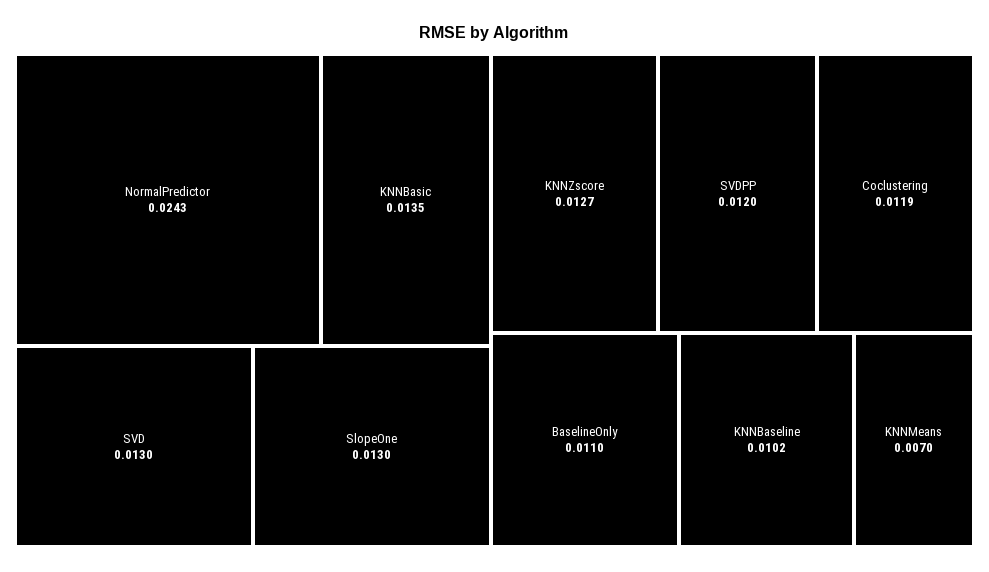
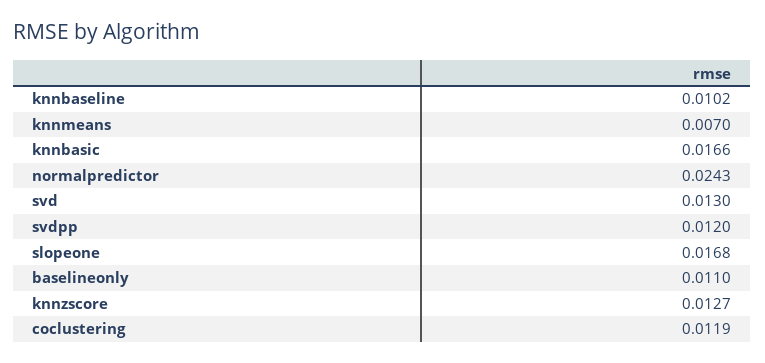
  {
    "NormalPredictor": 0.0243,
-   "KNNBasic": 0.0135,
+   "KNNBasic": 0.0166,
    "SVD": 0.013,
-   "SlopeOne": 0.013,
+   "SlopeOne": 0.0168,
    "KNNZscore": 0.0127,
    "SVDPP": 0.012,
    "Coclustering": 0.0119,
    "BaselineOnly": 0.011,
    "KNNBaseline": 0.0102,
    "KNNMeans": 0.007
  }

